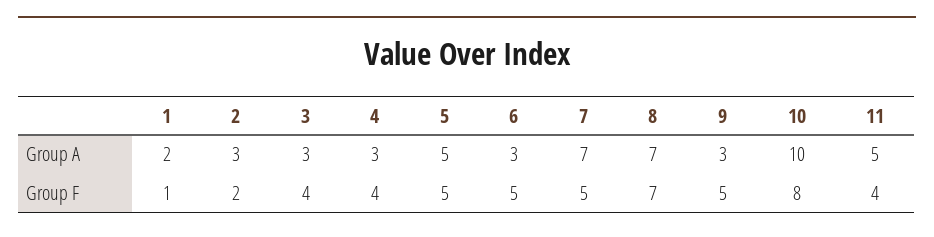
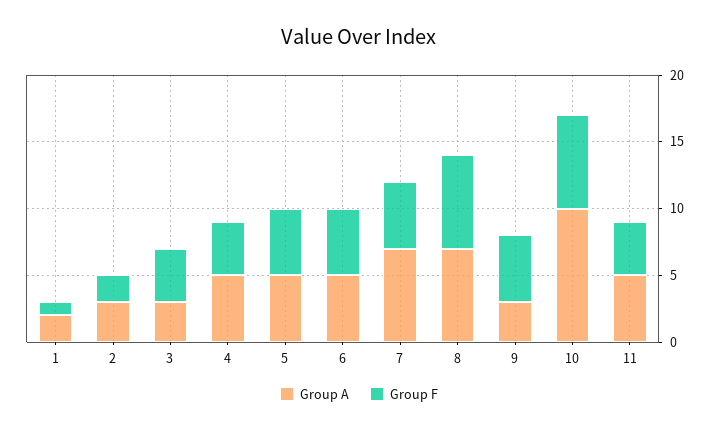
  {
    "Group A": {
      "1": 2,
      "2": 3,
      "3": 3,
-     "4": 3,
+     "4": 5,
      "5": 5,
-     "6": 3,
+     "6": 5,
      "7": 7,
      "8": 7,
      "9": 3,
      "10": 10,
      "11": 5
    },
    "Group F": {
      "1": 1,
      "2": 2,
      "3": 4,
      "4": 4,
      "5": 5,
      "6": 5,
      "7": 5,
      "8": 7,
      "9": 5,
-     "10": 8,
+     "10": 7,
      "11": 4
    }
  }

